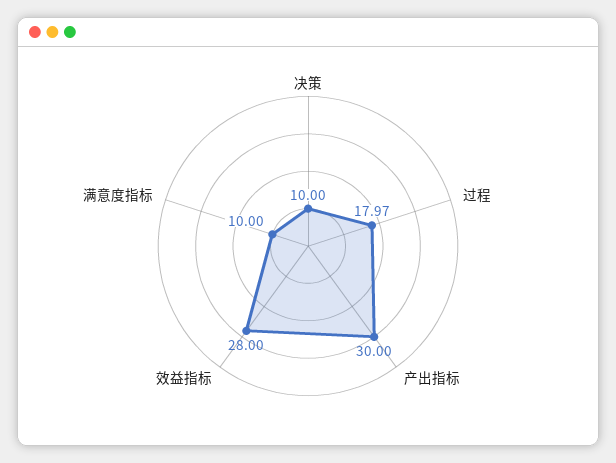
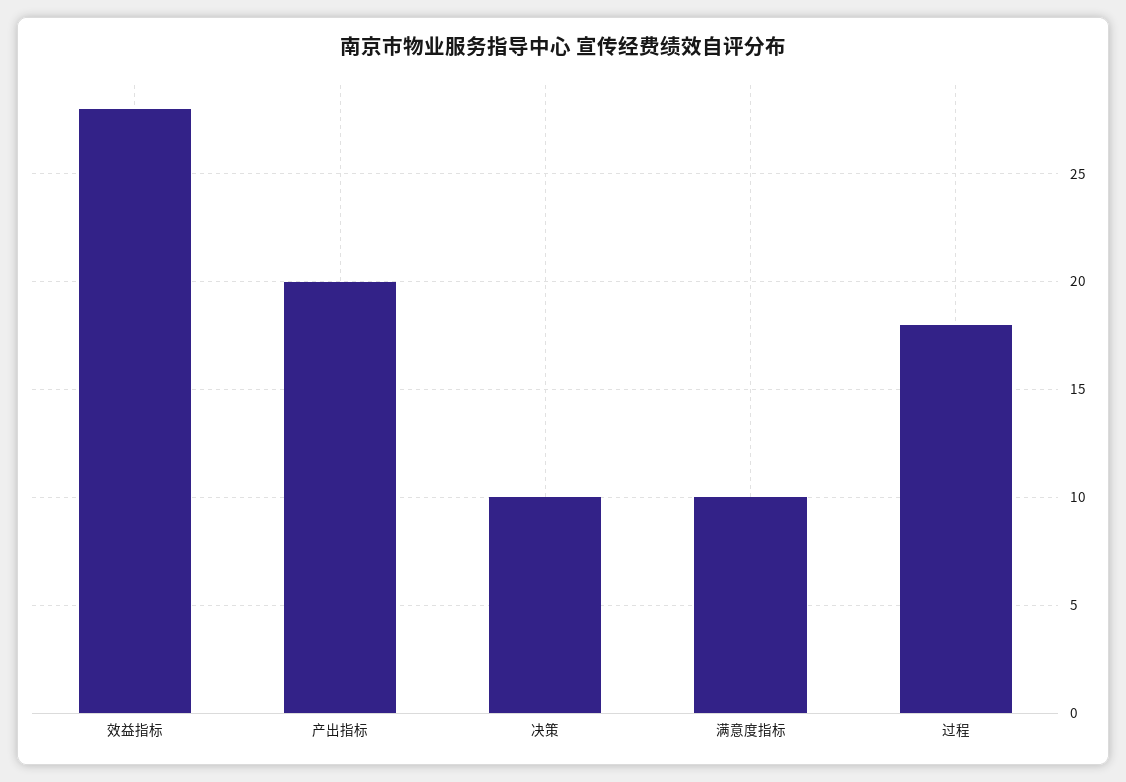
  {
    "决策": 10,
    "过程": 17.97,
-   "产出指标": 30,
+   "产出指标": 20,
    "效益指标": 28,
    "满意度指标": 10
  }

